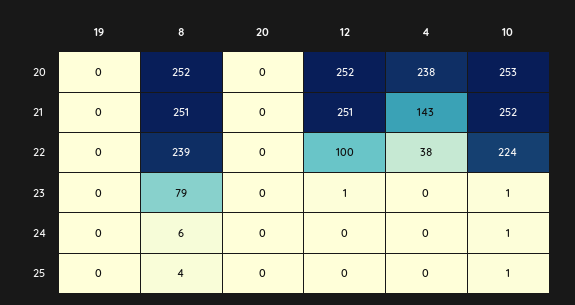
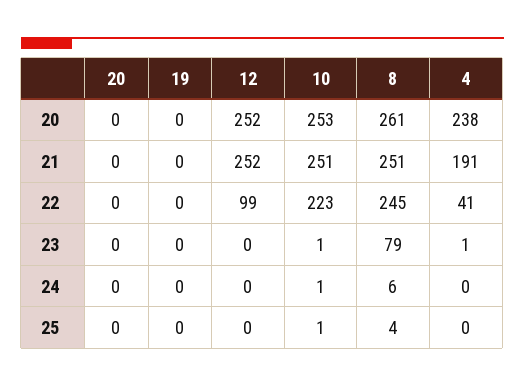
  {
    "19": {
      "20": 0,
      "21": 0,
      "22": 0,
      "23": 0,
      "24": 0,
      "25": 0
    },
    "8": {
-     "20": 252,
+     "20": 261,
      "21": 251,
-     "22": 239,
+     "22": 245,
      "23": 79,
      "24": 6,
      "25": 4
    },
    "20": {
      "20": 0,
      "21": 0,
      "22": 0,
      "23": 0,
      "24": 0,
      "25": 0
    },
    "12": {
      "20": 252,
-     "21": 251,
+     "21": 252,
-     "22": 100,
+     "22": 99,
-     "23": 1,
+     "23": 0,
      "24": 0,
      "25": 0
    },
    "4": {
      "20": 238,
-     "21": 143,
+     "21": 191,
-     "22": 38,
+     "22": 41,
-     "23": 0,
+     "23": 1,
      "24": 0,
      "25": 0
    },
    "10": {
      "20": 253,
-     "21": 252,
+     "21": 251,
-     "22": 224,
+     "22": 223,
      "23": 1,
      "24": 1,
      "25": 1
    }
  }

